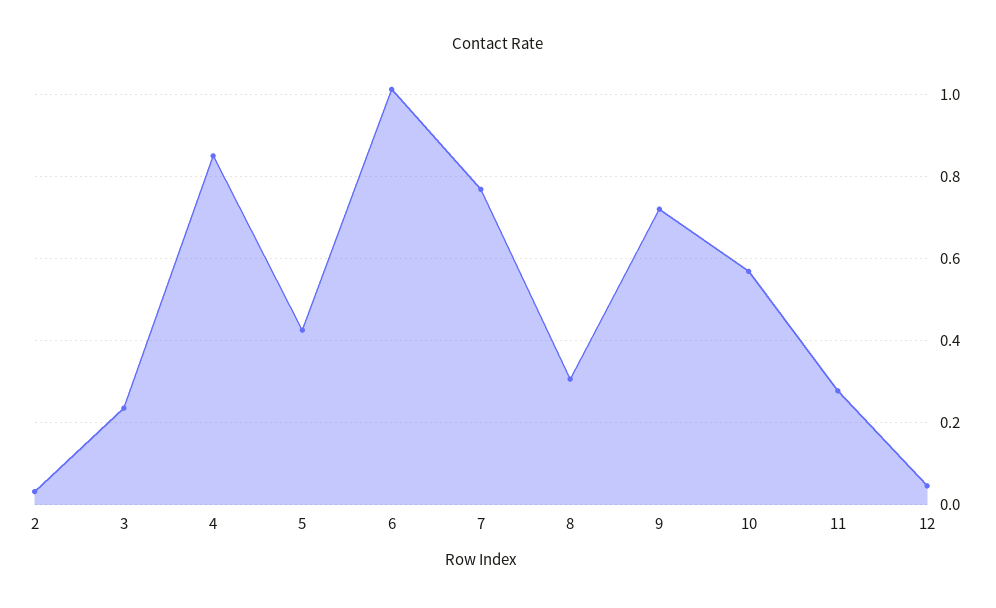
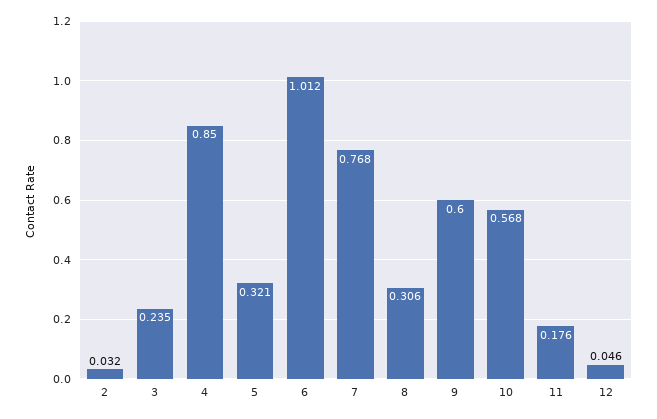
  {
    "2": 0.032,
    "3": 0.235,
    "4": 0.85,
-   "5": 0.42,
+   "5": 0.321,
    "6": 1.012,
    "7": 0.768,
    "8": 0.306,
-   "9": 0.72,
+   "9": 0.6,
    "10": 0.568,
-   "11": 0.28,
+   "11": 0.176,
    "12": 0.046
  }

